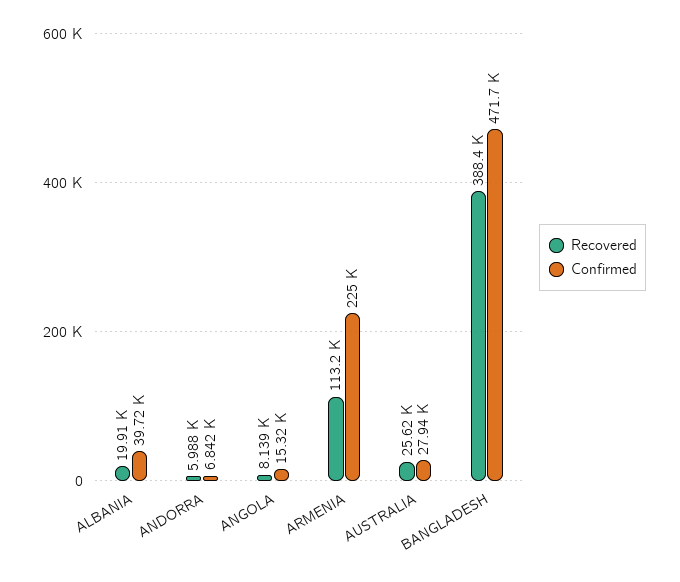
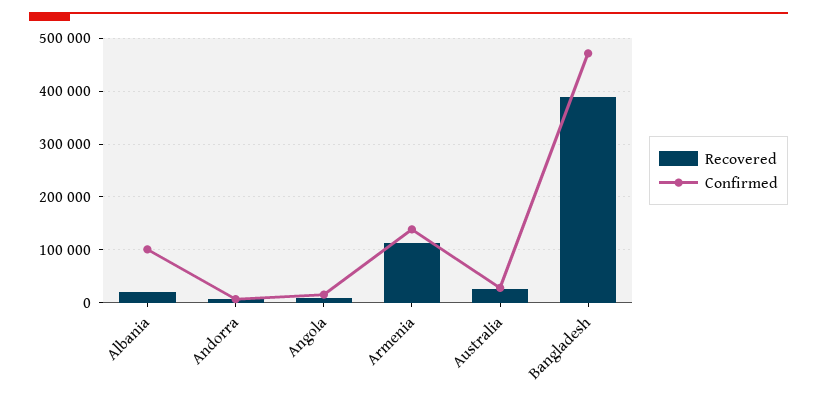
  {
    "Recovered": {
      "ALBANIA": 19910,
      "ANDORRA": 5988,
      "ANGOLA": 8139,
      "ARMENIA": 113200,
      "AUSTRALIA": 25620,
      "BANGLADESH": 388400
    },
    "Confirmed": {
-     "ALBANIA": 39720,
+     "ALBANIA": 100000,
      "ANDORRA": 6842,
      "ANGOLA": 15320,
-     "ARMENIA": 225000,
+     "ARMENIA": 140000,
      "AUSTRALIA": 27940,
      "BANGLADESH": 471700
    }
  }

